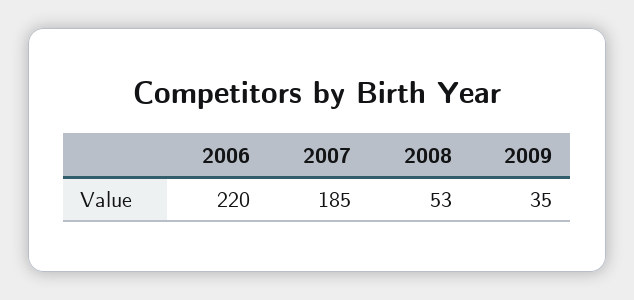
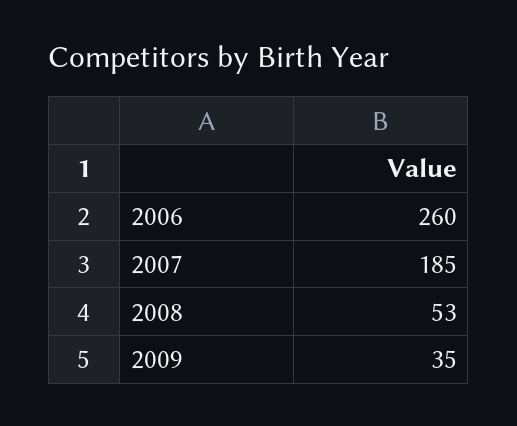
  {
-   "2006": 220,
+   "2006": 260,
    "2007": 185,
    "2008": 53,
    "2009": 35
  }

